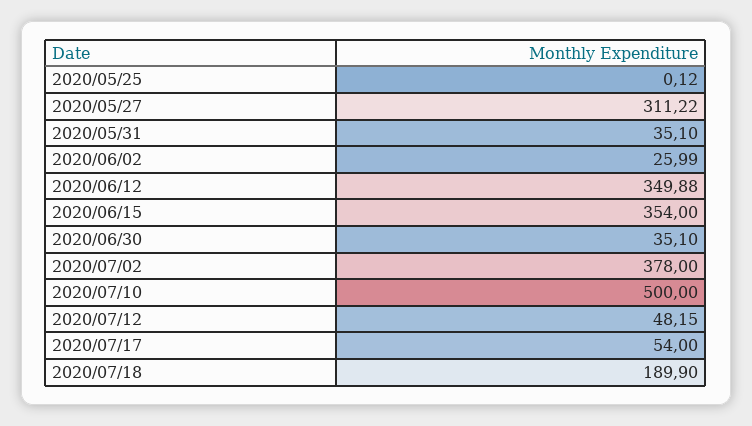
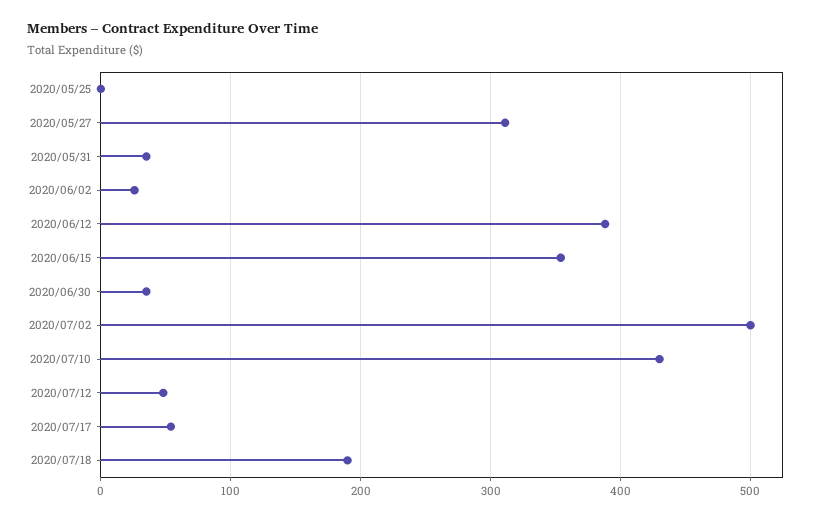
  {
    "2020/05/25": 0.12,
    "2020/05/27": 311.22,
    "2020/05/31": 35.1,
    "2020/06/02": 25.99,
-   "2020/06/12": 349.88,
+   "2020/06/12": 390,
    "2020/06/15": 354,
    "2020/06/30": 35.1,
-   "2020/07/02": 378,
+   "2020/07/02": 500,
-   "2020/07/10": 500,
+   "2020/07/10": 430,
    "2020/07/12": 48.15,
    "2020/07/17": 54,
    "2020/07/18": 189.9
  }

